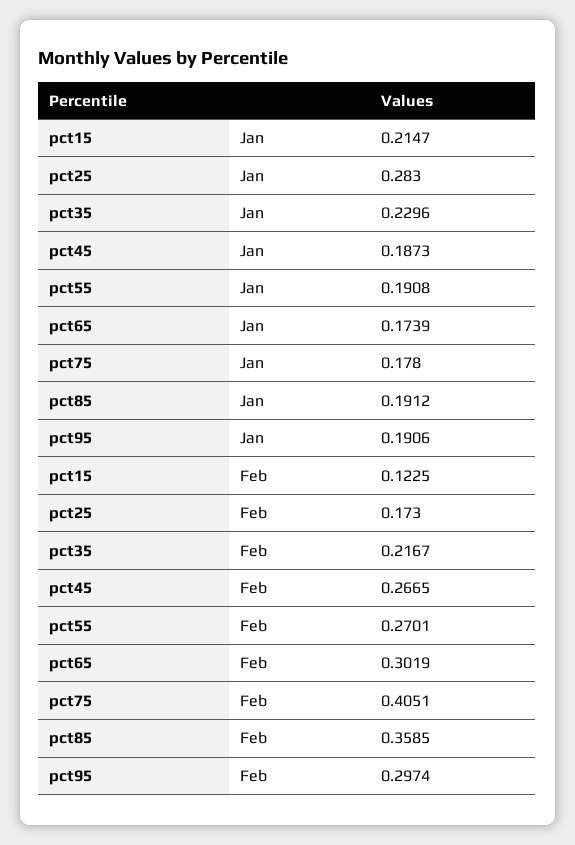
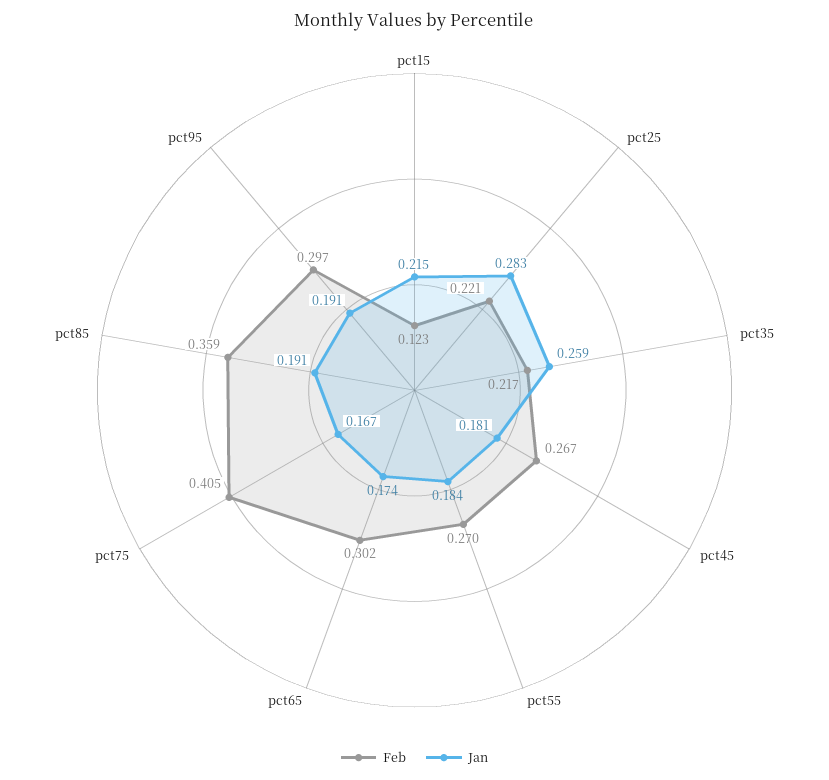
  {
    "Jan": {
      "pct15": 0.2147,
      "pct25": 0.283,
-     "pct35": 0.2296,
+     "pct35": 0.259,
-     "pct45": 0.1873,
+     "pct45": 0.181,
-     "pct55": 0.1908,
+     "pct55": 0.184,
      "pct65": 0.1739,
-     "pct75": 0.178,
+     "pct75": 0.167,
      "pct85": 0.1912,
      "pct95": 0.1906
    },
    "Feb": {
      "pct15": 0.1225,
-     "pct25": 0.173,
+     "pct25": 0.221,
      "pct35": 0.2167,
      "pct45": 0.2665,
      "pct55": 0.2701,
      "pct65": 0.3019,
      "pct75": 0.4051,
      "pct85": 0.3585,
      "pct95": 0.2974
    }
  }

